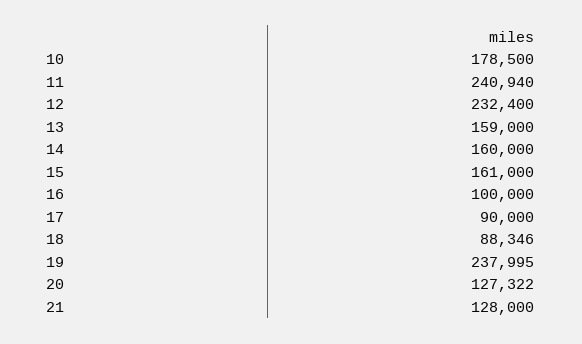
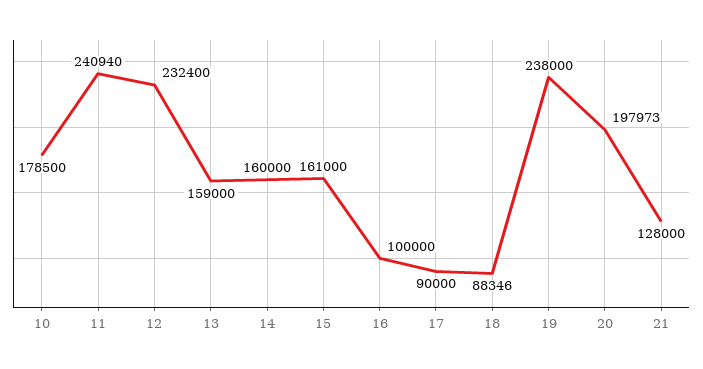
  {
    "10": 178500,
    "11": 240940,
    "12": 232400,
    "13": 159000,
    "14": 160000,
    "15": 161000,
    "16": 100000,
    "17": 90000,
    "18": 88346,
-   "19": 237995,
+   "19": 238000,
-   "20": 127322,
+   "20": 197973,
    "21": 128000
  }

